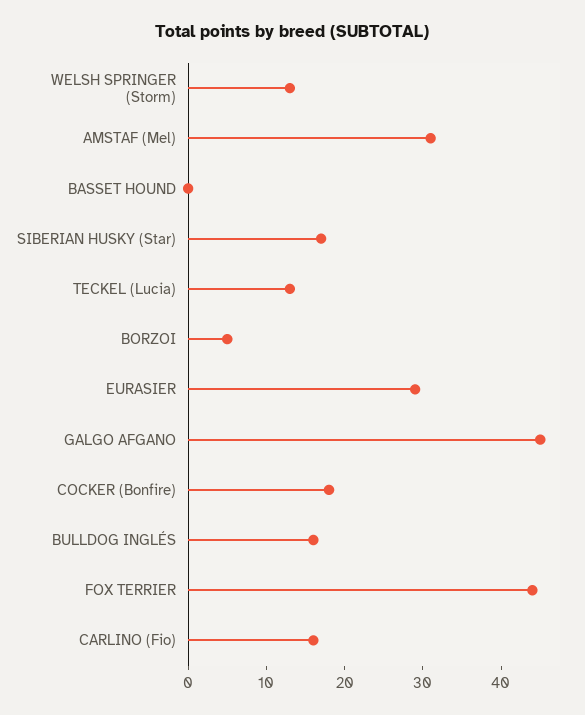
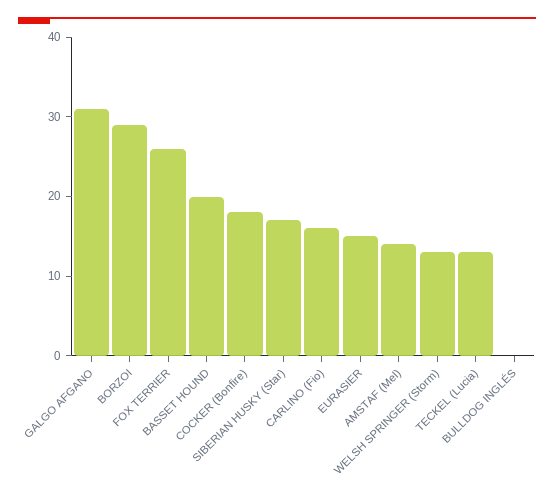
  {
    "WELSH SPRINGER (Storm)": 15,
-   "AMSTAF (Mel)": 30,
+   "AMSTAF (Mel)": 15,
-   "BASSET HOUND": 0,
+   "BASSET HOUND": 20,
    "SIBERIAN HUSKY (Star)": 15,
    "TECKEL (Lucia)": 15,
-   "BORZOI": 5,
+   "BORZOI": 30,
-   "EURASIER": 30,
+   "EURASIER": 15,
-   "GALGO AFGANO": 45,
+   "GALGO AFGANO": 30,
    "COCKER (Bonfire)": 20,
-   "BULLDOG INGLÉS": 15,
+   "BULLDOG INGLÉS": 0,
-   "FOX TERRIER": 45,
+   "FOX TERRIER": 25,
    "CARLINO (Fio)": 15
  }

